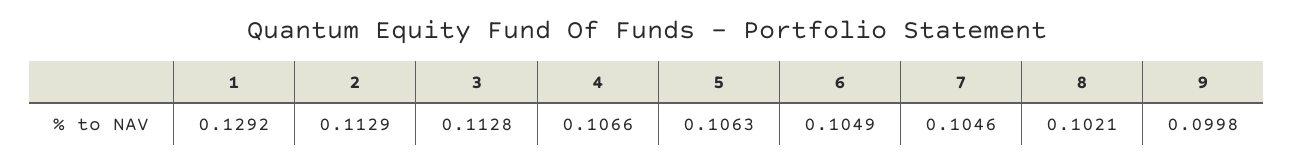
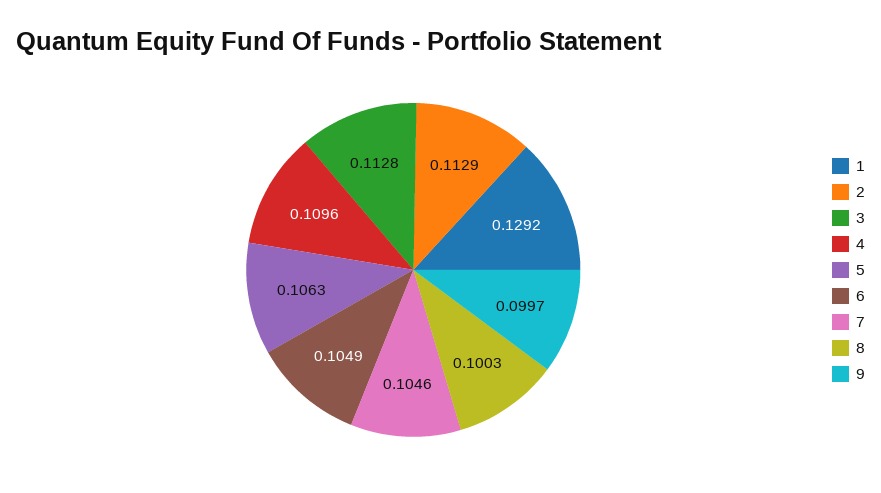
  {
    "1": 0.1292,
    "2": 0.1129,
    "3": 0.1128,
-   "4": 0.1066,
+   "4": 0.1096,
    "5": 0.1063,
    "6": 0.1049,
    "7": 0.1046,
-   "8": 0.1021,
+   "8": 0.1003,
-   "9": 0.0998
+   "9": 0.0997
  }

